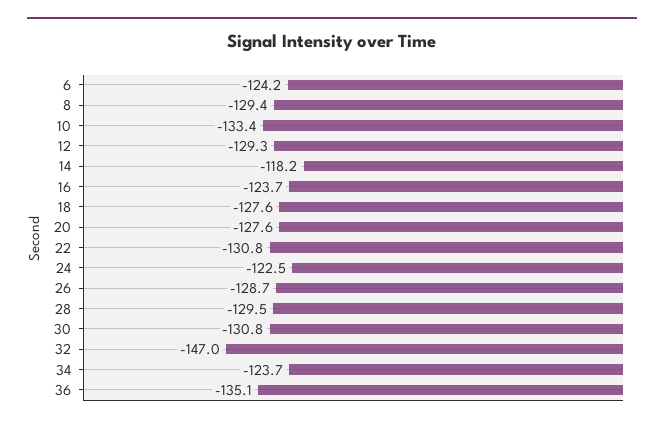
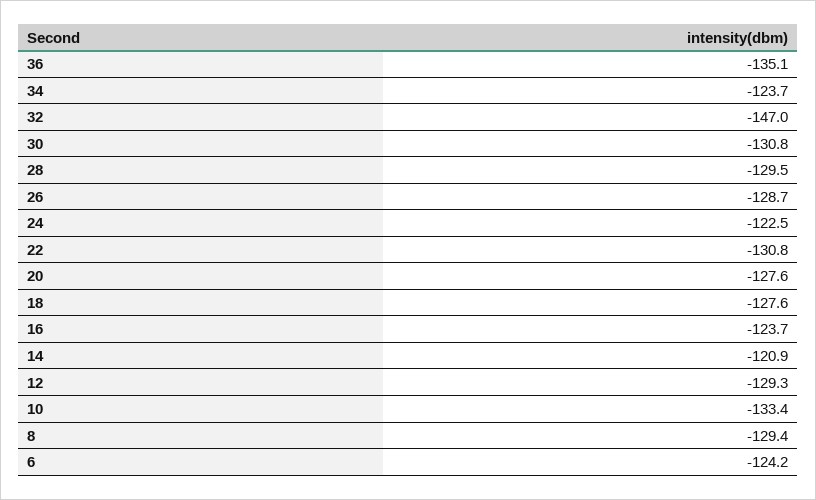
  {
    "6": -124.2,
    "8": -129.4,
    "10": -133.4,
    "12": -129.3,
-   "14": -118.2,
+   "14": -120.9,
    "16": -123.7,
    "18": -127.6,
    "20": -127.6,
    "22": -130.8,
    "24": -122.5,
    "26": -128.7,
    "28": -129.5,
    "30": -130.8,
    "32": -147,
    "34": -123.7,
    "36": -135.1
  }

